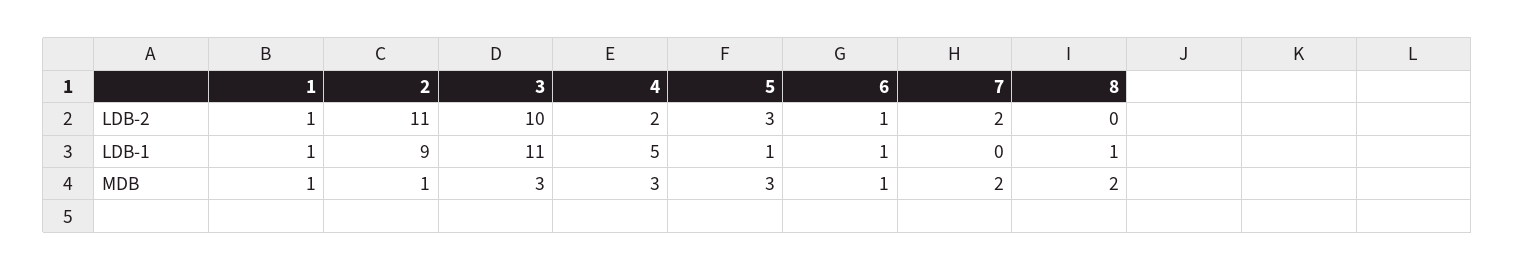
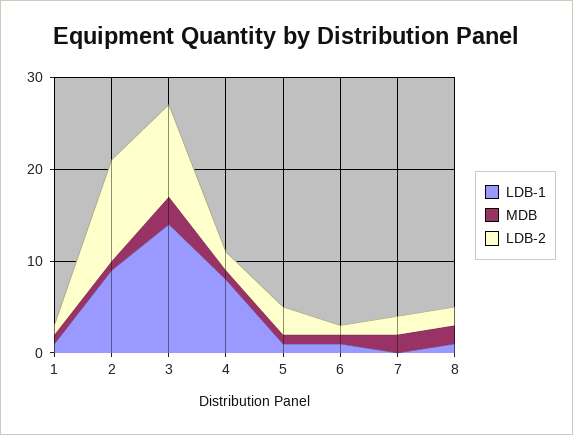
  {
    "LDB-2": {
      "1": 1,
      "2": 11,
      "3": 10,
      "4": 2,
      "5": 3,
      "6": 1,
      "7": 2,
-     "8": 0
+     "8": 2
    },
    "LDB-1": {
      "1": 1,
      "2": 9,
-     "3": 11,
+     "3": 14,
-     "4": 5,
+     "4": 8,
      "5": 1,
      "6": 1,
      "7": 0,
      "8": 1
    },
    "MDB": {
      "1": 1,
      "2": 1,
      "3": 3,
-     "4": 3,
+     "4": 1,
-     "5": 3,
+     "5": 1,
      "6": 1,
      "7": 2,
      "8": 2
    }
  }

